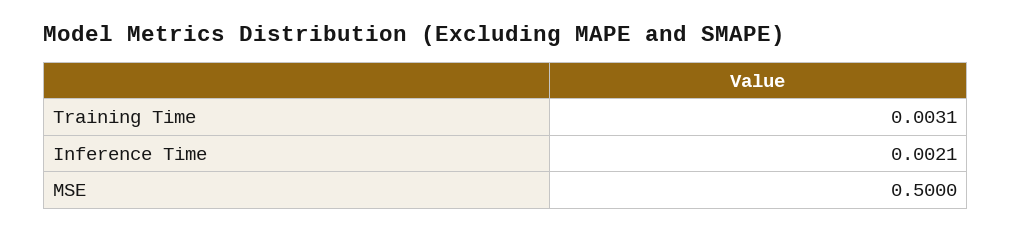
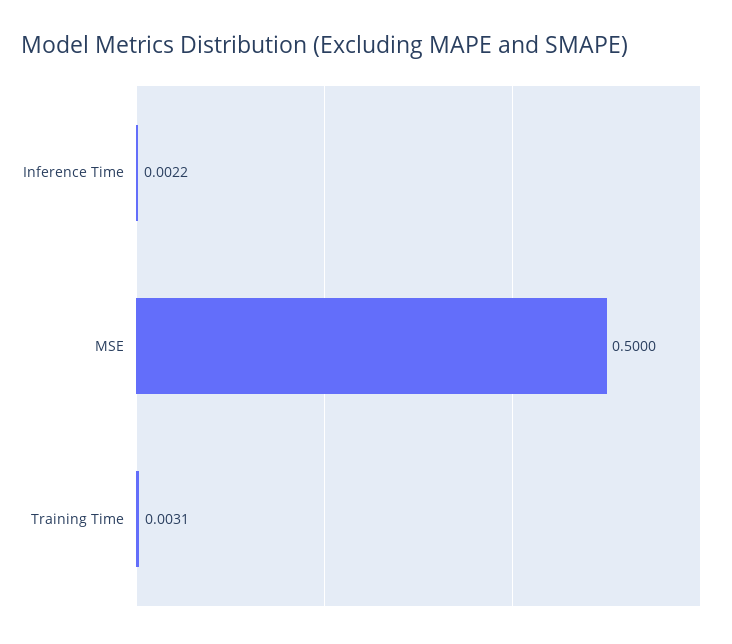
  {
    "Training Time": 0.0031,
-   "Inference Time": 0.0021,
+   "Inference Time": 0.0022,
    "MSE": 0.5
  }

